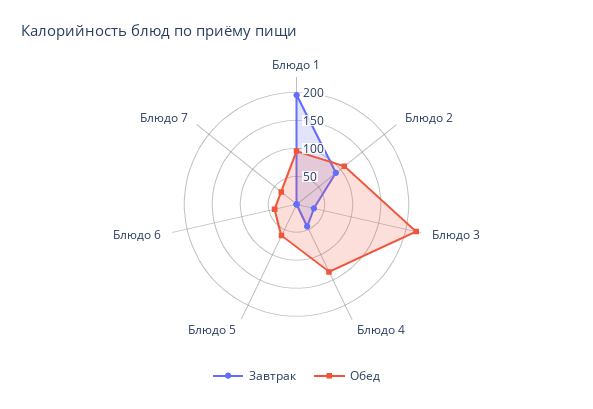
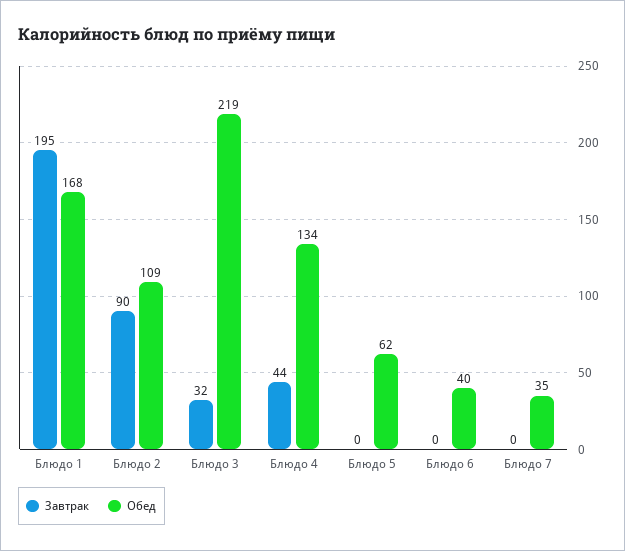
  {
    "Завтрак": {
      "Блюдо 1": 195,
      "Блюдо 2": 90,
      "Блюдо 3": 32,
      "Блюдо 4": 44,
      "Блюдо 5": 0,
      "Блюдо 6": 0,
      "Блюдо 7": 0
    },
    "Обед": {
-     "Блюдо 1": 100,
+     "Блюдо 1": 168,
      "Блюдо 2": 109,
      "Блюдо 3": 219,
      "Блюдо 4": 134,
      "Блюдо 5": 62,
      "Блюдо 6": 40,
      "Блюдо 7": 35
    }
  }

